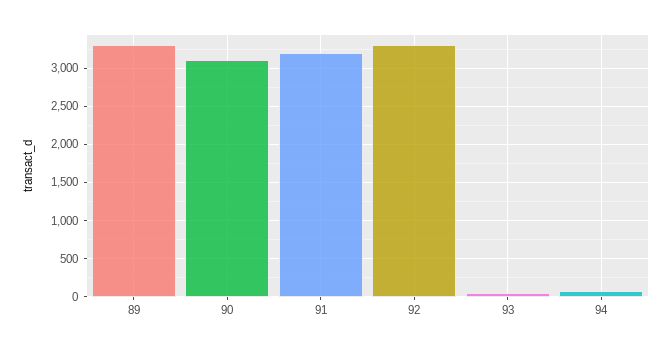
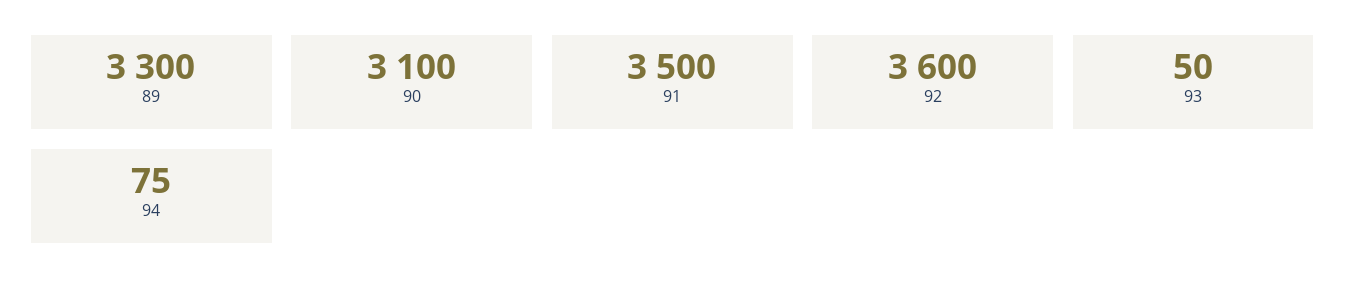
  {
    "89": 3300,
    "90": 3100,
-   "91": 3200,
+   "91": 3500,
-   "92": 3300,
+   "92": 3600,
    "93": 50,
    "94": 75
  }

